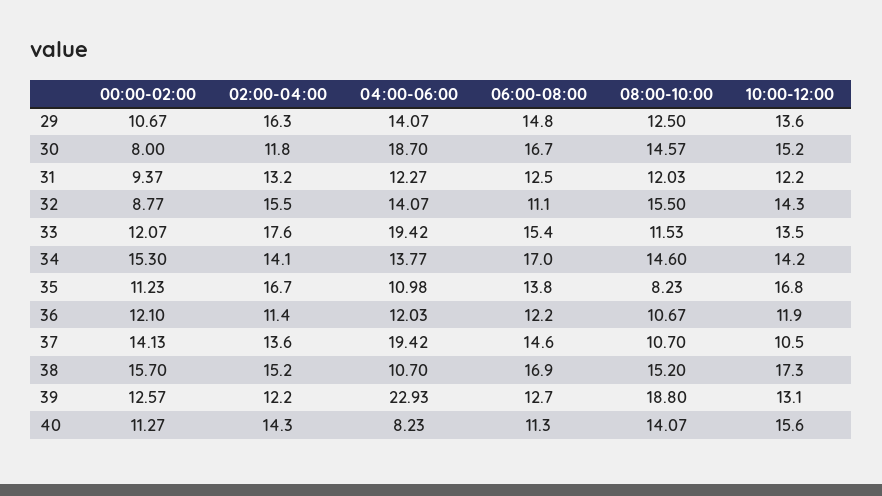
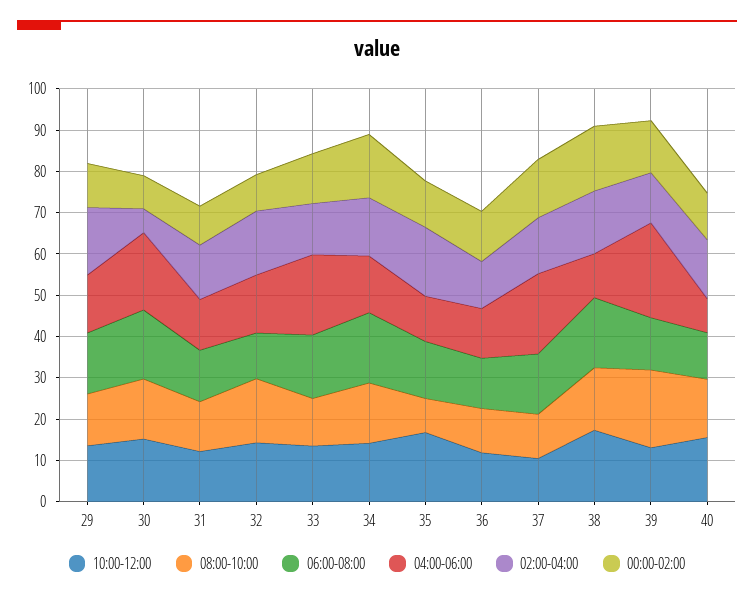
  {
    "00:00-02:00": {
      "29": 10.67,
      "30": 8,
      "31": 9.37,
      "32": 8.77,
      "33": 12.07,
      "34": 15.3,
      "35": 11.23,
      "36": 12.1,
      "37": 14.13,
      "38": 15.7,
      "39": 12.57,
      "40": 11.27
    },
    "02:00-04:00": {
      "29": 16.3,
-     "30": 11.8,
+     "30": 6,
      "31": 13.2,
      "32": 15.5,
-     "33": 17.6,
+     "33": 12,
      "34": 14.1,
      "35": 16.7,
      "36": 11.4,
      "37": 13.6,
      "38": 15.2,
      "39": 12.2,
      "40": 14.3
    },
    "04:00-06:00": {
      "29": 14.07,
      "30": 18.7,
      "31": 12.27,
      "32": 14.07,
      "33": 19.42,
      "34": 13.77,
      "35": 10.98,
      "36": 12.03,
      "37": 19.42,
      "38": 10.7,
      "39": 22.93,
      "40": 8.23
    },
    "06:00-08:00": {
      "29": 14.8,
      "30": 16.7,
      "31": 12.5,
      "32": 11.1,
      "33": 15.4,
      "34": 17,
      "35": 13.8,
      "36": 12.2,
      "37": 14.6,
      "38": 16.9,
      "39": 12.7,
      "40": 11.3
    },
    "08:00-10:00": {
      "29": 12.5,
      "30": 14.57,
      "31": 12.03,
      "32": 15.5,
      "33": 11.53,
      "34": 14.6,
      "35": 8.23,
      "36": 10.67,
      "37": 10.7,
      "38": 15.2,
      "39": 18.8,
      "40": 14.07
    },
    "10:00-12:00": {
      "29": 13.6,
      "30": 15.2,
      "31": 12.2,
      "32": 14.3,
      "33": 13.5,
      "34": 14.2,
      "35": 16.8,
      "36": 11.9,
      "37": 10.5,
      "38": 17.3,
      "39": 13.1,
      "40": 15.6
    }
  }

